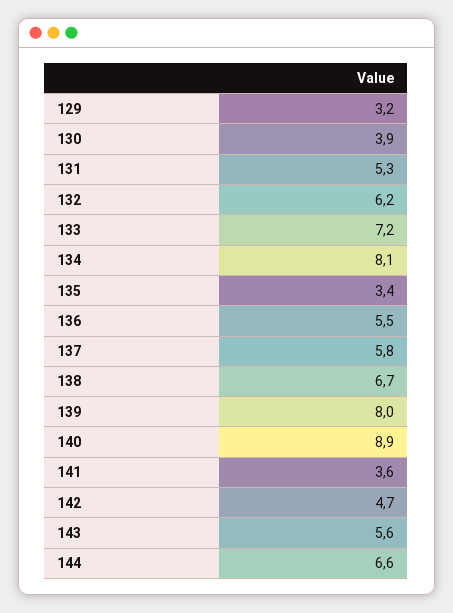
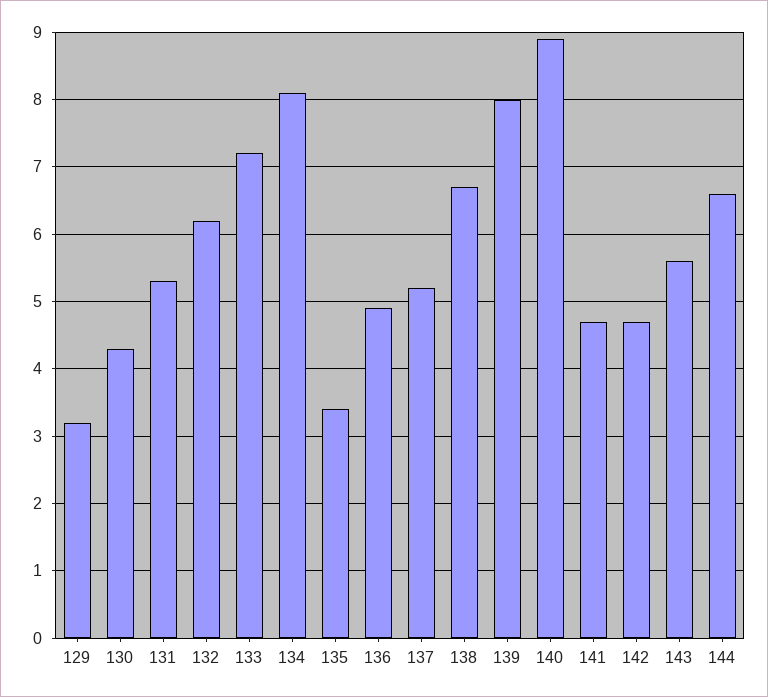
  {
    "129": 3.2,
-   "130": 3.9,
+   "130": 4.3,
    "131": 5.3,
    "132": 6.2,
    "133": 7.2,
    "134": 8.1,
    "135": 3.4,
-   "136": 5.5,
+   "136": 4.9,
-   "137": 5.8,
+   "137": 5.2,
    "138": 6.7,
    "139": 8,
    "140": 8.9,
-   "141": 3.6,
+   "141": 4.7,
    "142": 4.7,
    "143": 5.6,
    "144": 6.6
  }

